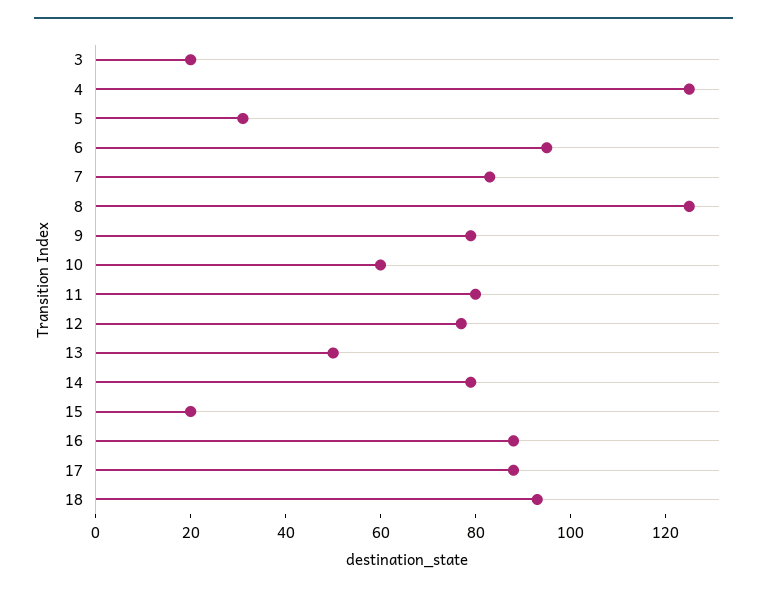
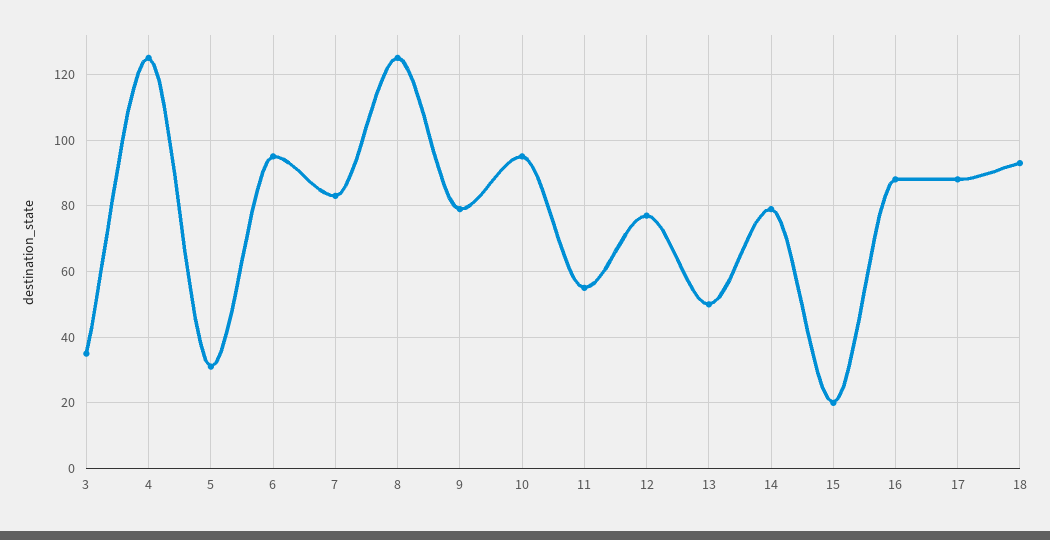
  {
-   "3": 20,
+   "3": 35,
    "4": 125,
    "5": 30,
    "6": 95,
    "7": 85,
    "8": 125,
    "9": 80,
-   "10": 60,
+   "10": 95,
-   "11": 80,
+   "11": 55,
    "12": 75,
    "13": 50,
    "14": 80,
    "15": 20,
    "16": 90,
    "17": 90,
    "18": 95
  }

